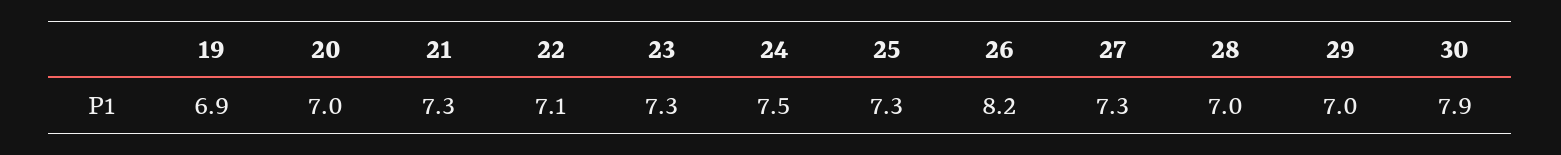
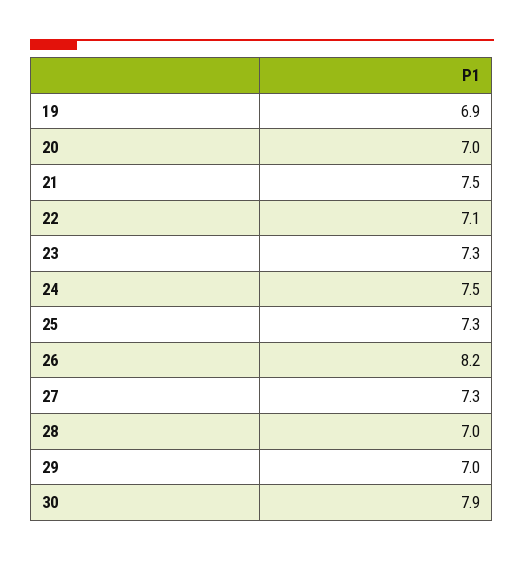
  {
    "19": 6.9,
    "20": 7,
-   "21": 7.3,
+   "21": 7.5,
    "22": 7.1,
    "23": 7.3,
    "24": 7.5,
    "25": 7.3,
    "26": 8.2,
    "27": 7.3,
    "28": 7,
    "29": 7,
    "30": 7.9
  }

